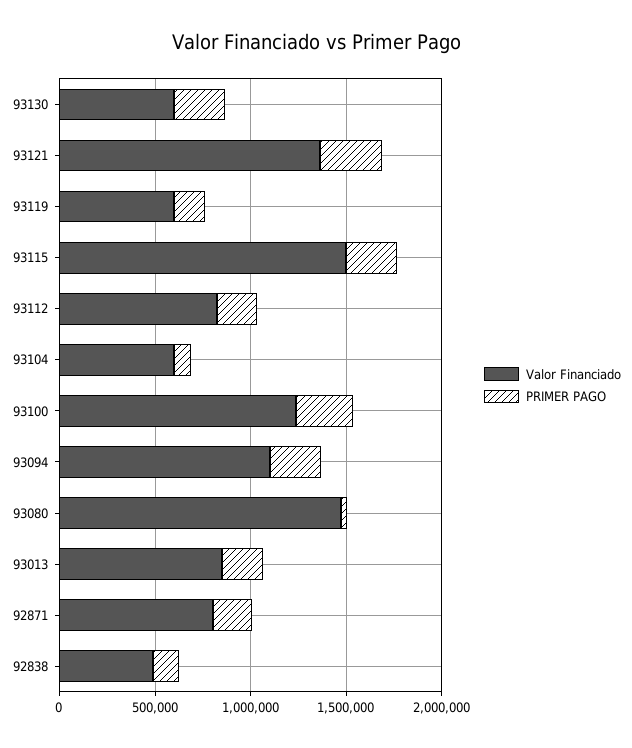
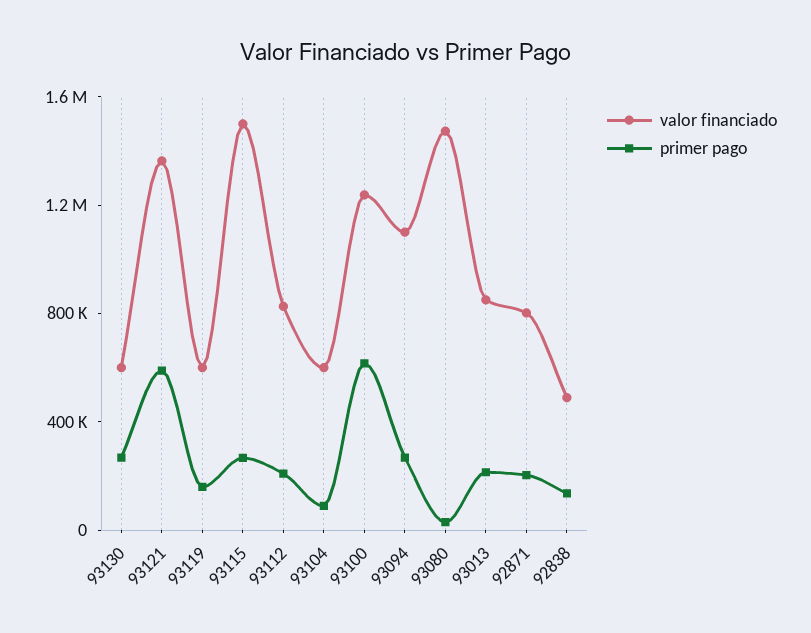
  {
    "Valor Financiado": {
      "93130": 600000,
      "93121": 1400000,
      "93119": 600000,
      "93115": 1500000,
      "93112": 800000,
      "93104": 600000,
      "93100": 1200000,
      "93094": 1100000,
      "93080": 1500000,
      "93013": 900000,
      "92871": 800000,
      "92838": 500000
    },
    "PRIMER PAGO": {
      "93130": 300000,
-     "93121": 300000,
+     "93121": 600000,
      "93119": 200000,
      "93115": 300000,
      "93112": 200000,
      "93104": 100000,
-     "93100": 300000,
+     "93100": 600000,
      "93094": 300000,
      "93080": 0,
      "93013": 200000,
      "92871": 200000,
      "92838": 100000
    }
  }

